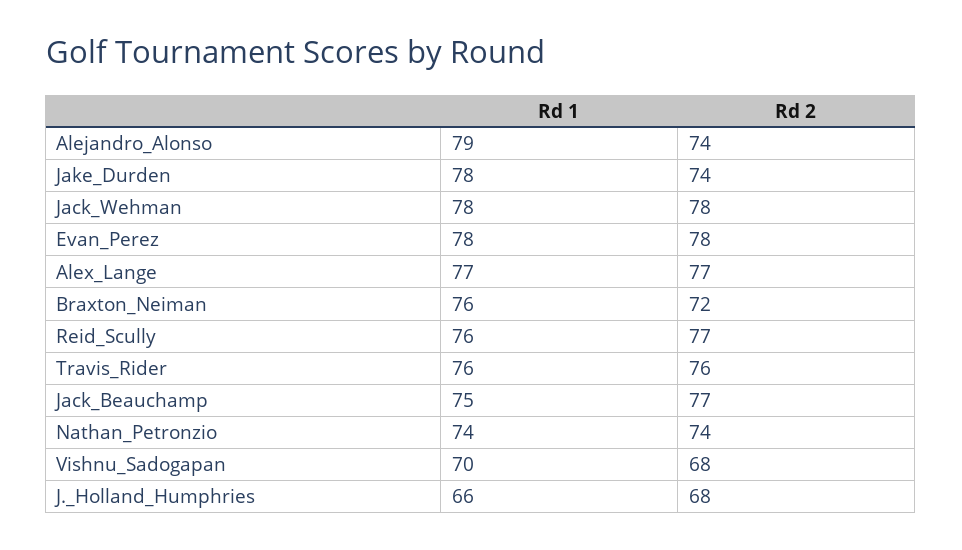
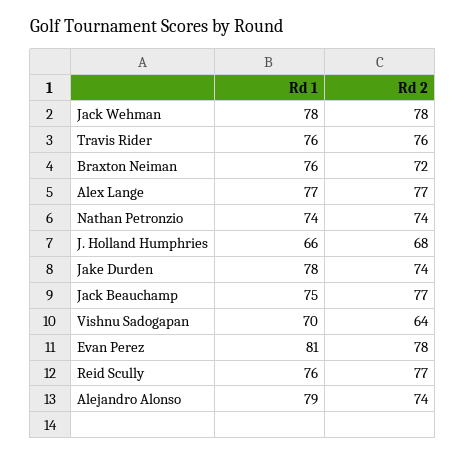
  {
    "Rd 1": {
      "Alejandro_Alonso": 79,
      "Jake_Durden": 78,
      "Jack_Wehman": 78,
-     "Evan_Perez": 78,
+     "Evan_Perez": 81,
      "Alex_Lange": 77,
      "Braxton_Neiman": 76,
      "Reid_Scully": 76,
      "Travis_Rider": 76,
      "Jack_Beauchamp": 75,
      "Nathan_Petronzio": 74,
      "Vishnu_Sadogapan": 70,
      "J._Holland_Humphries": 66
    },
    "Rd 2": {
      "Alejandro_Alonso": 74,
      "Jake_Durden": 74,
      "Jack_Wehman": 78,
      "Evan_Perez": 78,
      "Alex_Lange": 77,
      "Braxton_Neiman": 72,
      "Reid_Scully": 77,
      "Travis_Rider": 76,
      "Jack_Beauchamp": 77,
      "Nathan_Petronzio": 74,
-     "Vishnu_Sadogapan": 68,
+     "Vishnu_Sadogapan": 64,
      "J._Holland_Humphries": 68
    }
  }

